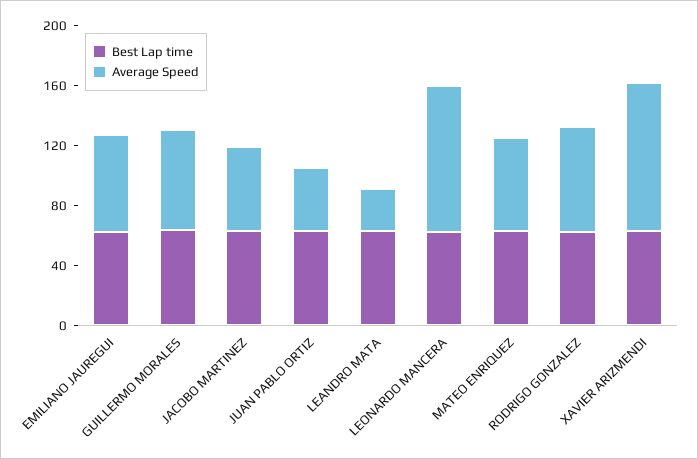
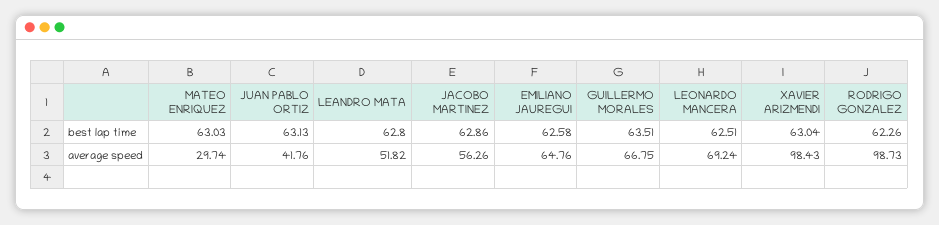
  {
    "Best Lap time": {
      "EMILIANO JAUREGUI": 62.58,
      "GUILLERMO MORALES": 63.51,
      "JACOBO MARTINEZ": 62.86,
      "JUAN PABLO ORTIZ": 63.13,
      "LEANDRO MATA": 62.8,
      "LEONARDO MANCERA": 62.51,
      "MATEO ENRIQUEZ": 63.03,
      "RODRIGO GONZALEZ": 62.26,
      "XAVIER ARIZMENDI": 63.04
    },
    "Average Speed": {
      "EMILIANO JAUREGUI": 64.76,
      "GUILLERMO MORALES": 66.75,
      "JACOBO MARTINEZ": 56.26,
      "JUAN PABLO ORTIZ": 41.76,
-     "LEANDRO MATA": 30,
+     "LEANDRO MATA": 51.82,
-     "LEONARDO MANCERA": 100,
+     "LEONARDO MANCERA": 69.24,
-     "MATEO ENRIQUEZ": 60,
+     "MATEO ENRIQUEZ": 29.74,
-     "RODRIGO GONZALEZ": 70,
+     "RODRIGO GONZALEZ": 98.73,
      "XAVIER ARIZMENDI": 98.43
    }
  }

